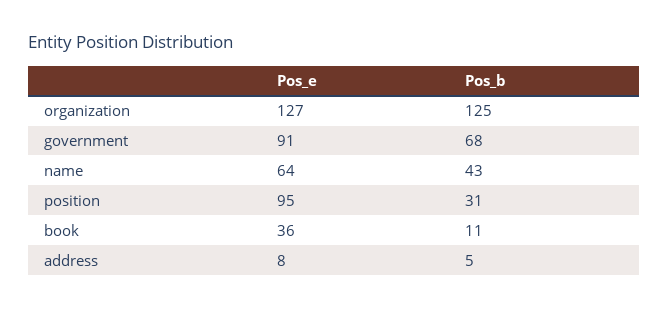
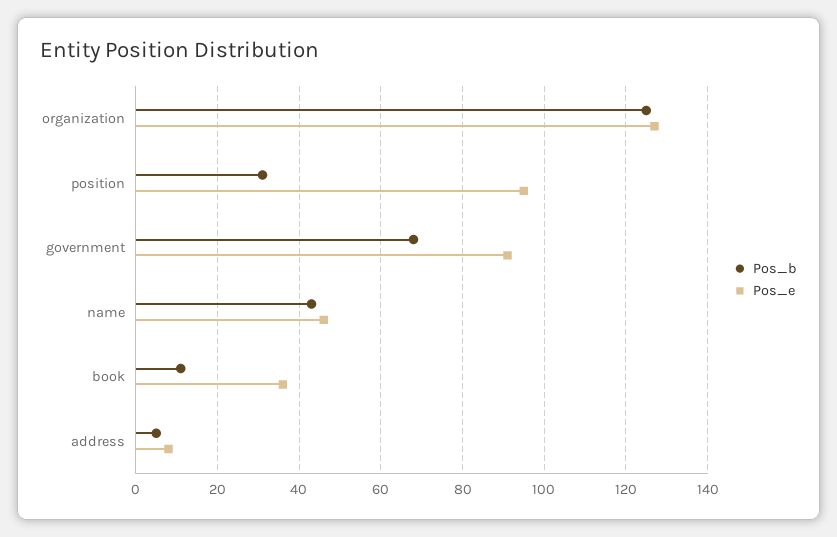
  {
    "Pos_e": {
      "organization": 127,
      "government": 91,
-     "name": 64,
+     "name": 45,
      "position": 95,
      "book": 36,
      "address": 8
    },
    "Pos_b": {
      "organization": 125,
      "government": 68,
      "name": 43,
      "position": 31,
      "book": 11,
      "address": 5
    }
  }

